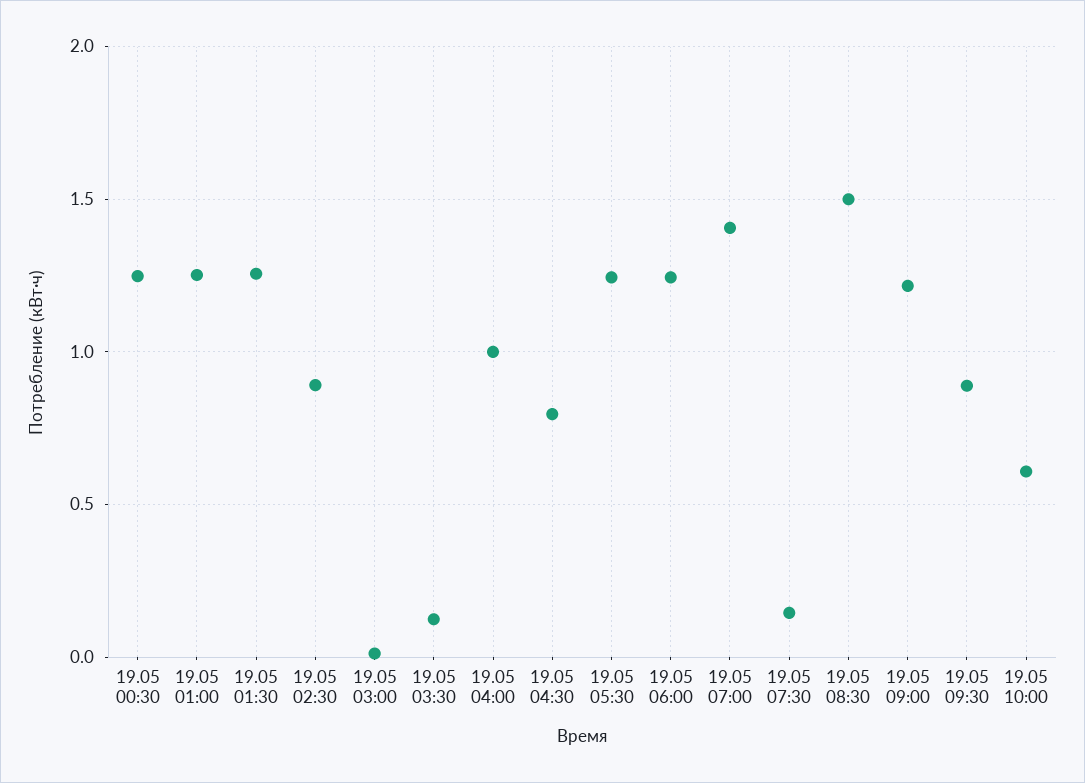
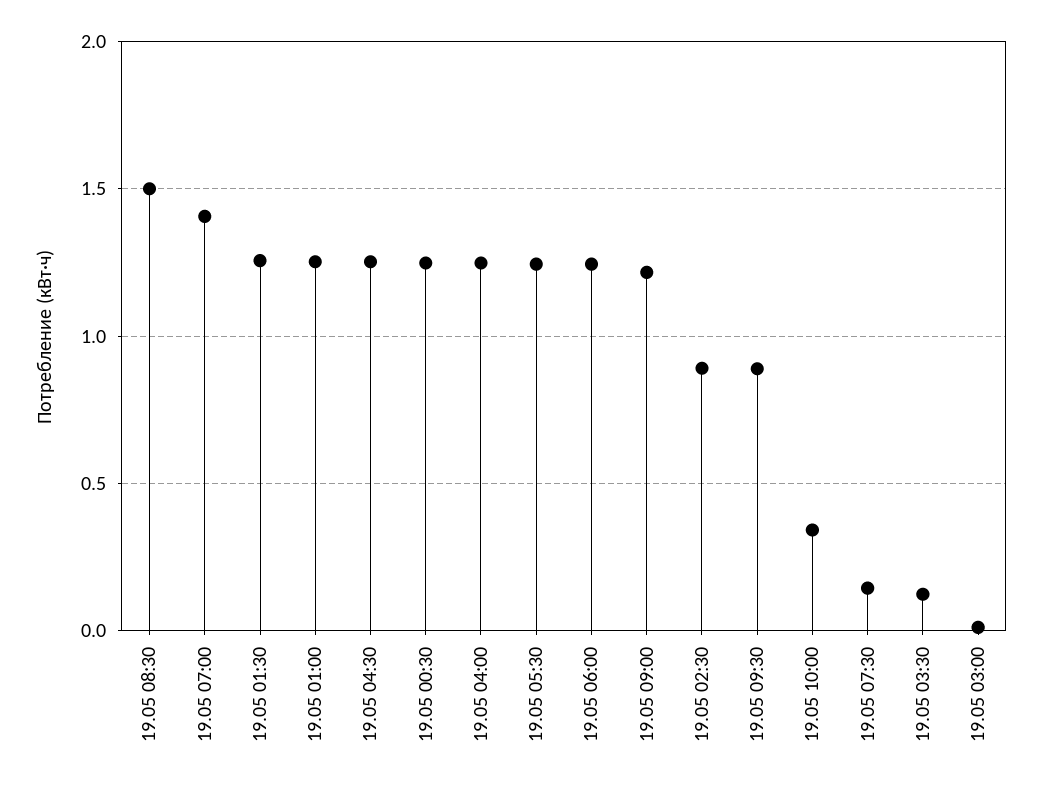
  {
    "19.05 00:30": 1.25,
    "19.05 01:00": 1.25,
    "19.05 01:30": 1.25,
    "19.05 02:30": 0.9,
    "19.05 03:00": 0,
    "19.05 03:30": 0.1,
-   "19.05 04:00": 1,
+   "19.05 04:00": 1.25,
-   "19.05 04:30": 0.8,
+   "19.05 04:30": 1.25,
    "19.05 05:30": 1.25,
    "19.05 06:00": 1.25,
    "19.05 07:00": 1.4,
    "19.05 07:30": 0.15,
    "19.05 08:30": 1.5,
    "19.05 09:00": 1.2,
    "19.05 09:30": 0.9,
-   "19.05 10:00": 0.6
+   "19.05 10:00": 0.35
  }

